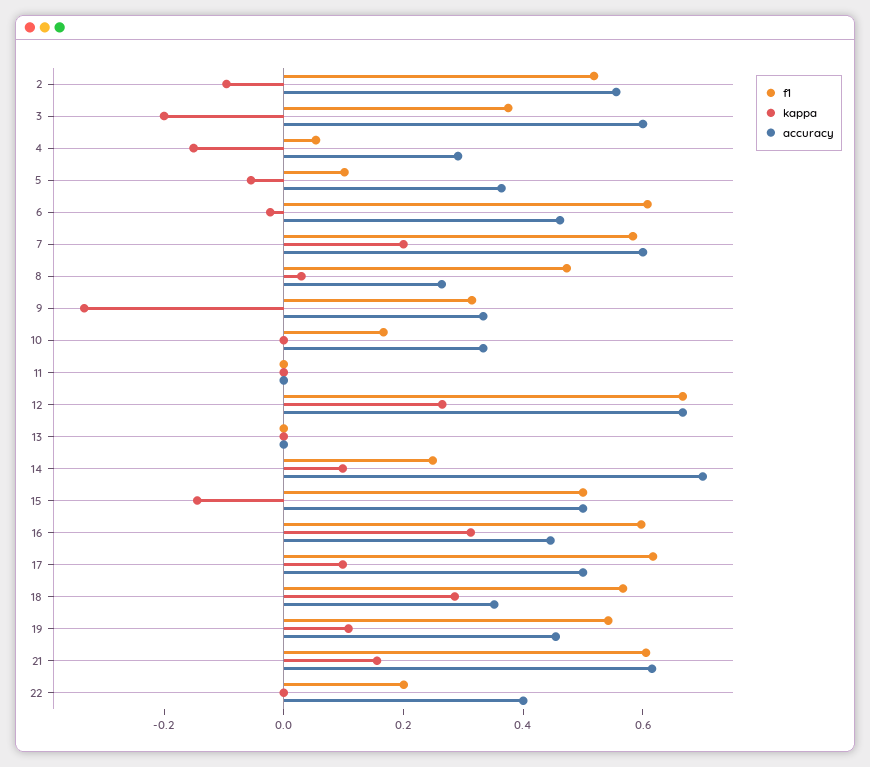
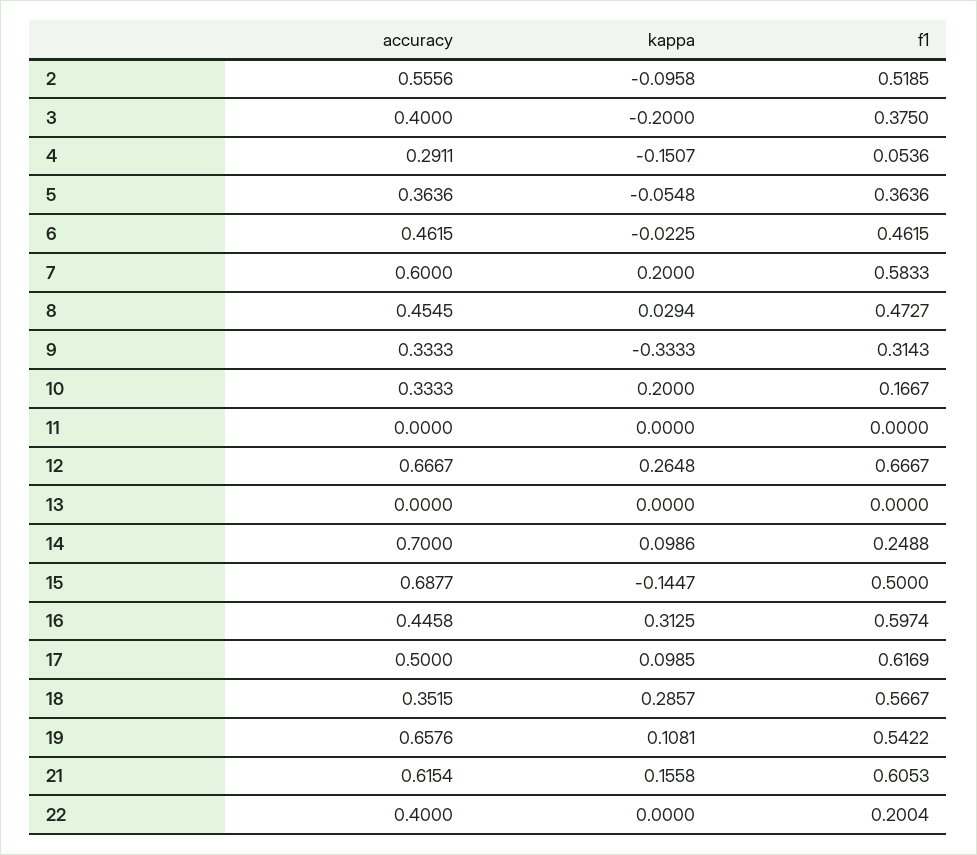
  {
    "f1": {
      "2": 0.5185,
      "3": 0.375,
      "4": 0.0536,
-     "5": 0.1,
+     "5": 0.3636,
-     "6": 0.6,
+     "6": 0.4615,
      "7": 0.5833,
      "8": 0.4727,
      "9": 0.3143,
      "10": 0.1667,
      "11": 0,
      "12": 0.6667,
      "13": 0,
      "14": 0.2488,
      "15": 0.5,
      "16": 0.5974,
      "17": 0.6169,
      "18": 0.5667,
      "19": 0.5422,
      "21": 0.6053,
      "22": 0.2004
    },
    "kappa": {
      "2": -0.0958,
      "3": -0.2,
      "4": -0.1507,
      "5": -0.0548,
      "6": -0.0225,
      "7": 0.2,
      "8": 0.0294,
      "9": -0.3333,
-     "10": 0,
+     "10": 0.2,
      "11": 0,
      "12": 0.2648,
      "13": 0,
      "14": 0.0986,
      "15": -0.1447,
      "16": 0.3125,
      "17": 0.0985,
      "18": 0.2857,
      "19": 0.1081,
      "21": 0.1558,
      "22": 0
    },
    "accuracy": {
      "2": 0.5556,
-     "3": 0.6,
+     "3": 0.4,
      "4": 0.2911,
      "5": 0.3636,
      "6": 0.4615,
      "7": 0.6,
-     "8": 0.25,
+     "8": 0.4545,
      "9": 0.3333,
      "10": 0.3333,
      "11": 0,
      "12": 0.6667,
      "13": 0,
      "14": 0.7,
-     "15": 0.5,
+     "15": 0.6877,
      "16": 0.4458,
      "17": 0.5,
      "18": 0.3515,
-     "19": 0.45,
+     "19": 0.6576,
      "21": 0.6154,
      "22": 0.4
    }
  }

